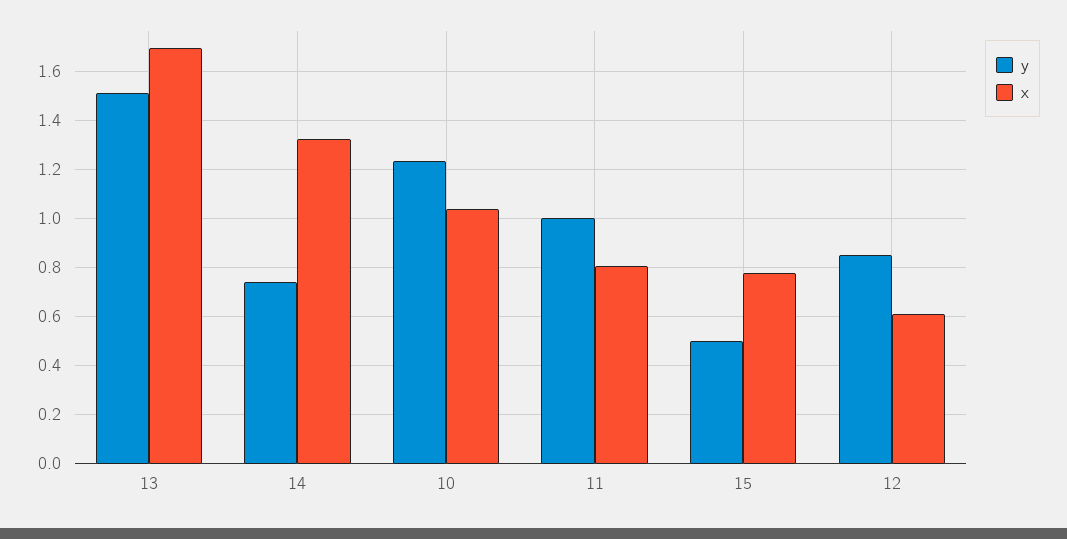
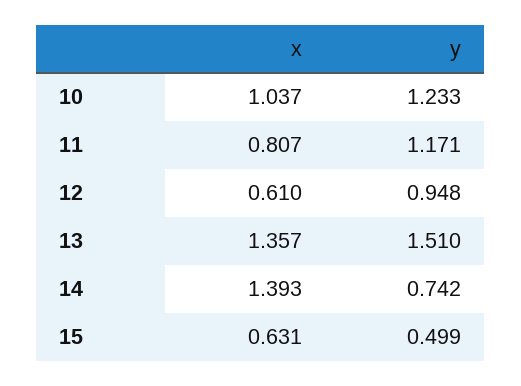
  {
    "y": {
      "13": 1.51,
      "14": 0.742,
      "10": 1.233,
-     "11": 1,
+     "11": 1.171,
      "15": 0.499,
-     "12": 0.85
+     "12": 0.948
    },
    "x": {
-     "13": 1.7,
+     "13": 1.357,
-     "14": 1.325,
+     "14": 1.393,
      "10": 1.037,
      "11": 0.807,
-     "15": 0.775,
+     "15": 0.631,
      "12": 0.61
    }
  }

